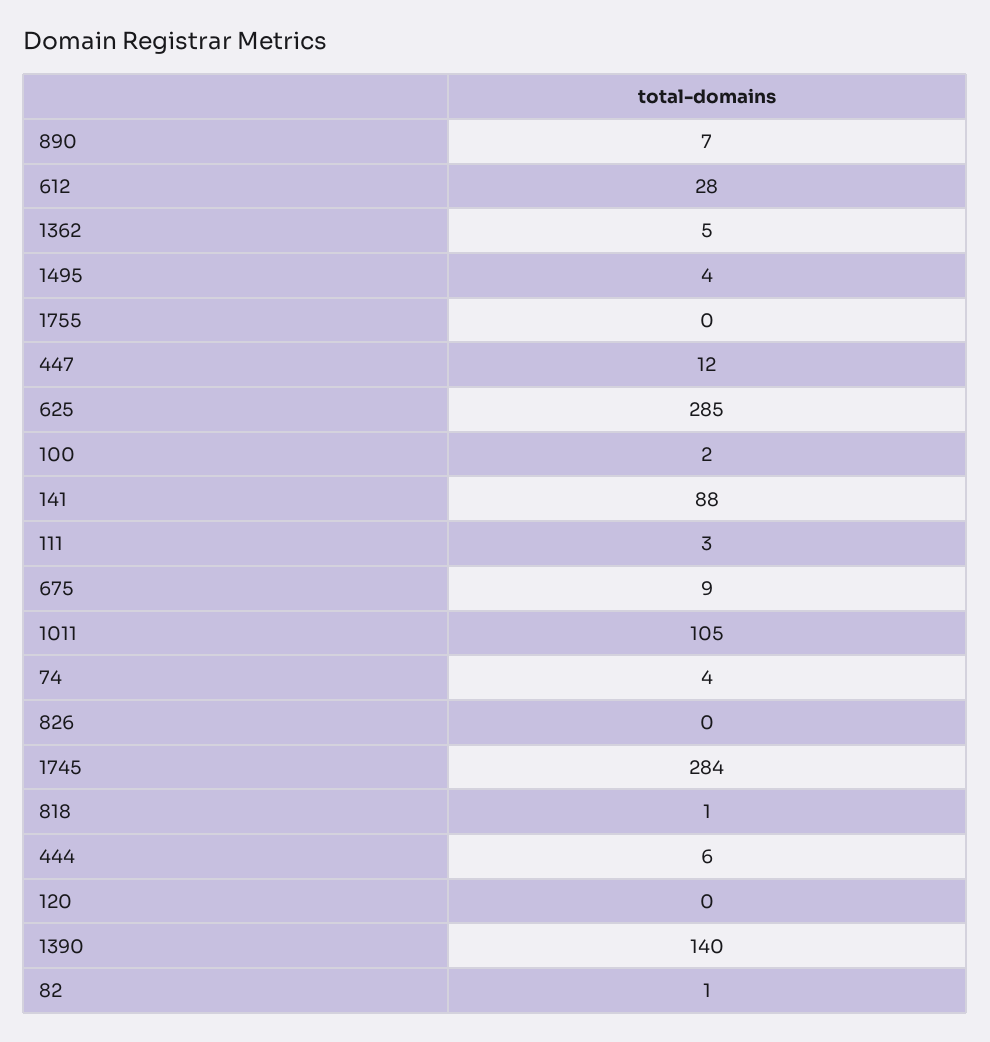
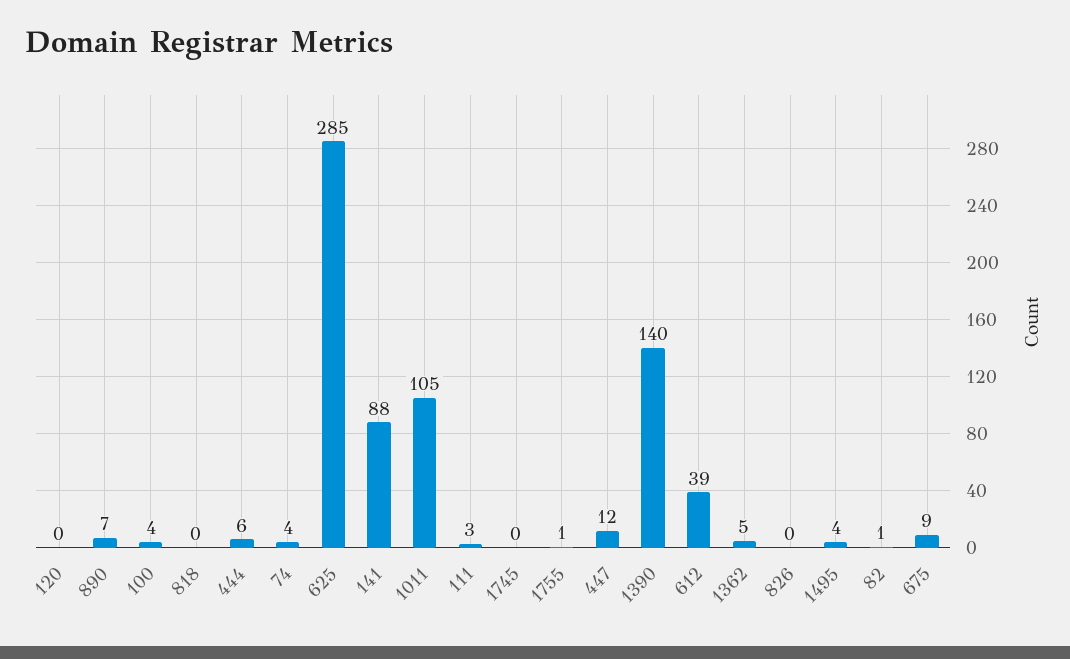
  {
    "890": 7,
-   "612": 28,
+   "612": 39,
    "1362": 5,
    "1495": 4,
-   "1755": 0,
+   "1755": 1,
    "447": 12,
    "625": 285,
-   "100": 2,
+   "100": 4,
    "141": 88,
    "111": 3,
    "675": 9,
    "1011": 105,
    "74": 4,
    "826": 0,
-   "1745": 284,
+   "1745": 0,
-   "818": 1,
+   "818": 0,
    "444": 6,
    "120": 0,
    "1390": 140,
    "82": 1
  }

